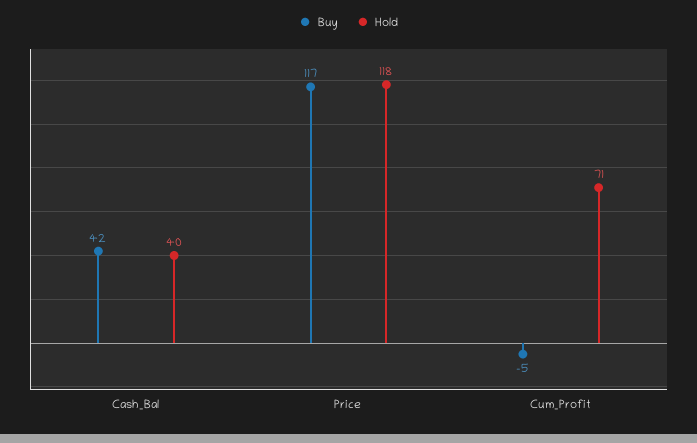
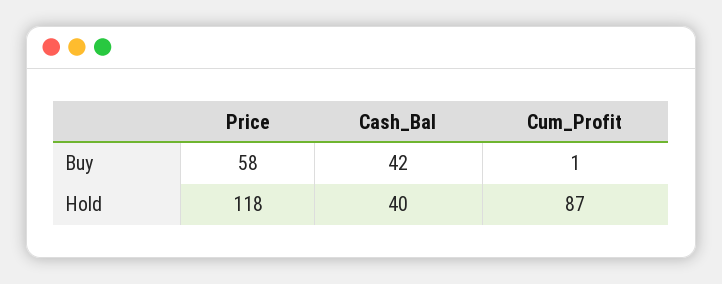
  {
    "Buy": {
      "Cash_Bal": 42,
-     "Price": 117,
+     "Price": 58,
-     "Cum_Profit": -5
+     "Cum_Profit": 1
    },
    "Hold": {
      "Cash_Bal": 40,
      "Price": 118,
-     "Cum_Profit": 71
+     "Cum_Profit": 87
    }
  }

